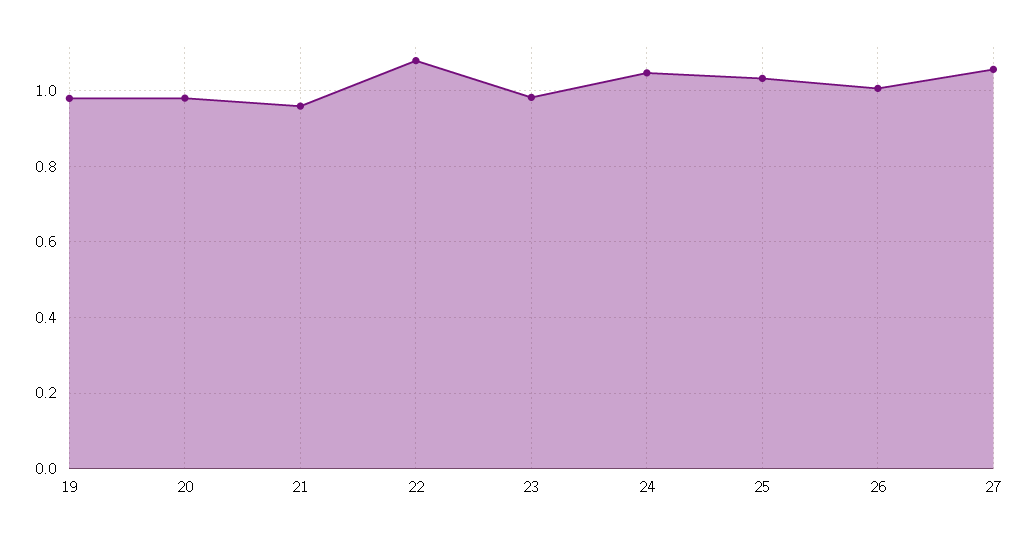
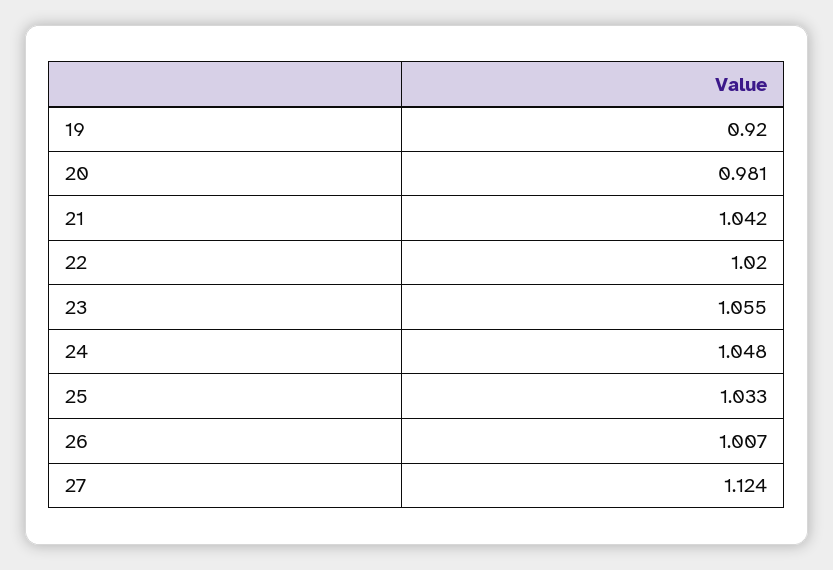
  {
-   "19": 0.98,
+   "19": 0.92,
    "20": 0.981,
-   "21": 0.96,
+   "21": 1.042,
-   "22": 1.08,
+   "22": 1.02,
-   "23": 0.98,
+   "23": 1.055,
    "24": 1.048,
    "25": 1.033,
    "26": 1.007,
-   "27": 1.06
+   "27": 1.124
  }

